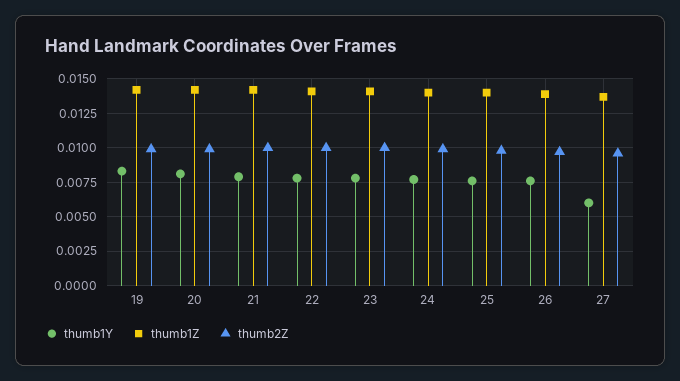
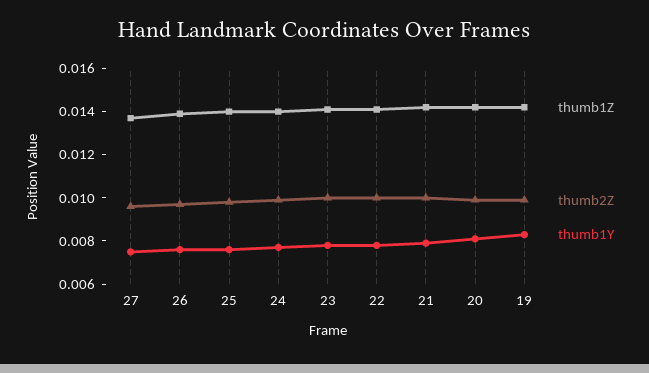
  {
    "thumb1Y": {
      "19": 0.0085,
      "20": 0.008,
      "21": 0.008,
      "22": 0.008,
      "23": 0.008,
      "24": 0.0075,
      "25": 0.0075,
      "26": 0.0075,
-     "27": 0.006
+     "27": 0.0075
    },
    "thumb1Z": {
      "19": 0.014,
      "20": 0.014,
      "21": 0.014,
      "22": 0.014,
      "23": 0.014,
      "24": 0.014,
      "25": 0.014,
      "26": 0.014,
      "27": 0.0135
    },
    "thumb2Z": {
      "19": 0.01,
      "20": 0.01,
      "21": 0.01,
      "22": 0.01,
      "23": 0.01,
      "24": 0.01,
      "25": 0.01,
      "26": 0.0095,
      "27": 0.0095
    }
  }

